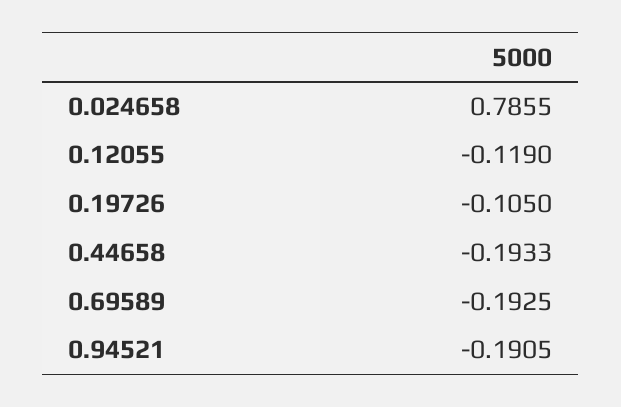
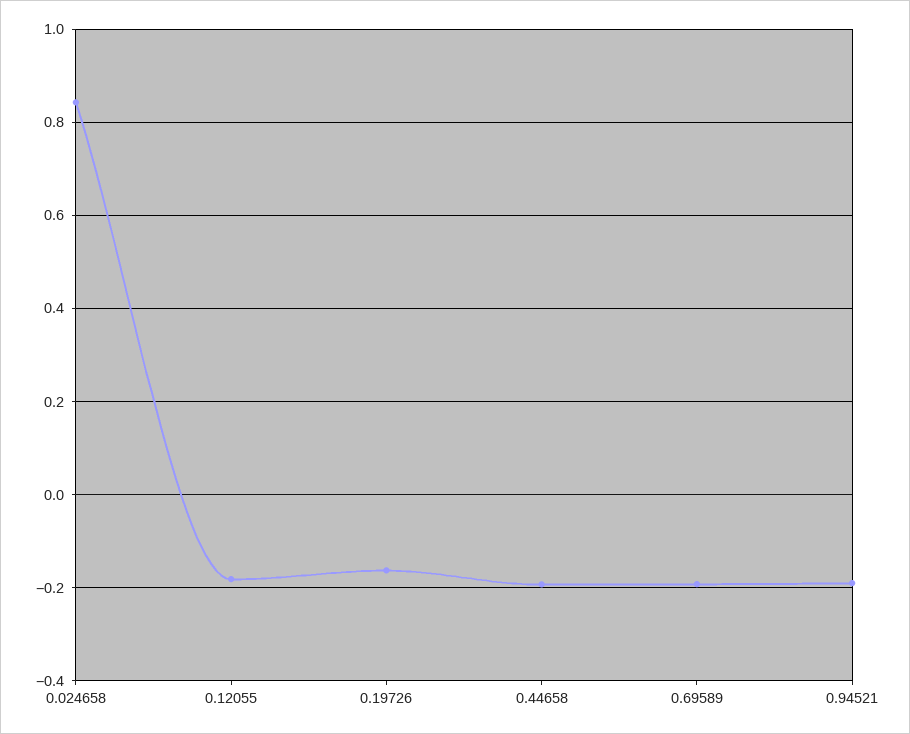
  {
-   "0.024658": 0.7855,
+   "0.024658": 0.84,
-   "0.12055": -0.119,
+   "0.12055": -0.18,
-   "0.19726": -0.105,
+   "0.19726": -0.16,
    "0.44658": -0.1933,
    "0.69589": -0.1925,
    "0.94521": -0.1905
  }

